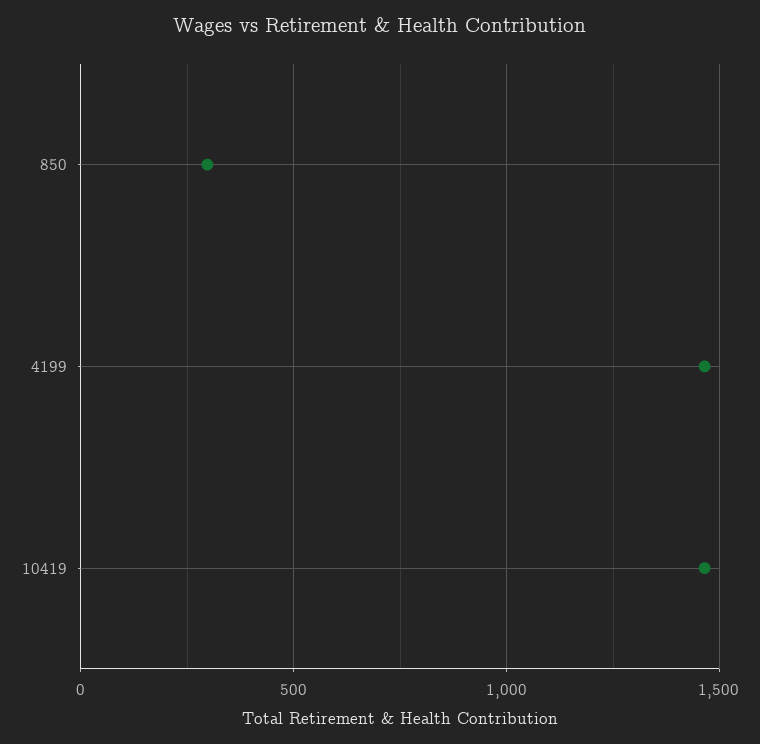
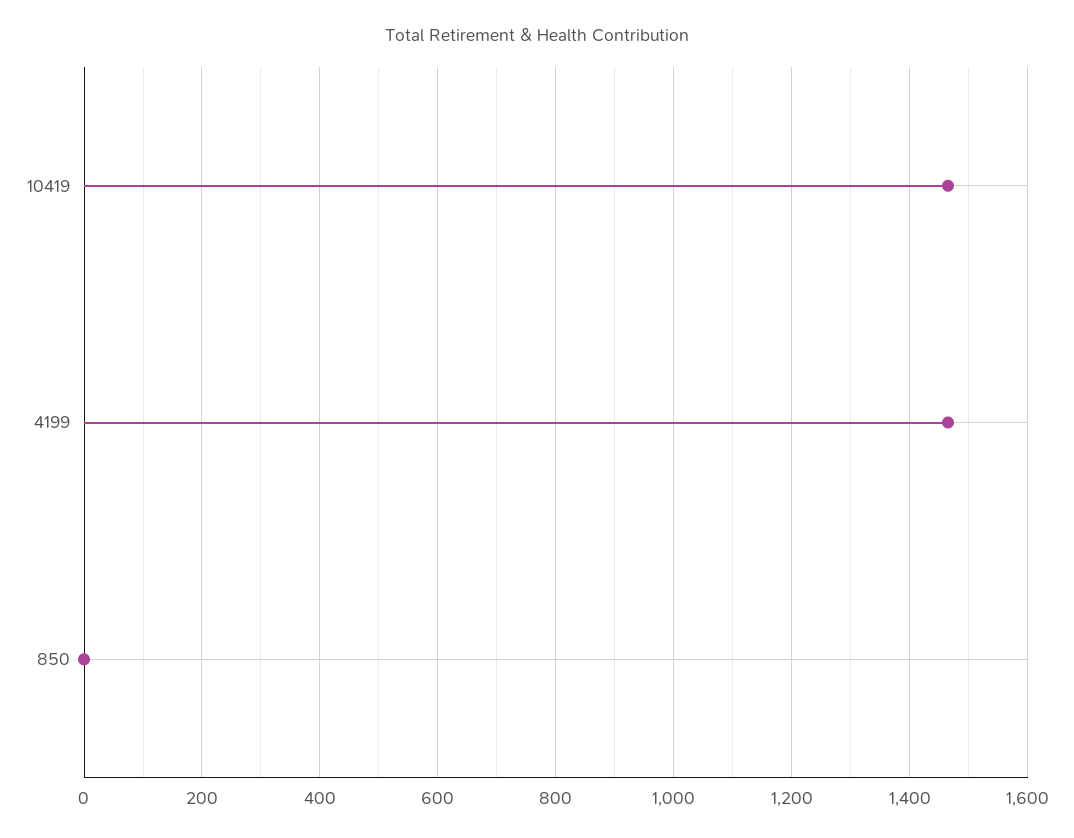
  {
-   "850": 300,
+   "850": 0,
    "4199": 1460,
    "10419": 1460
  }

